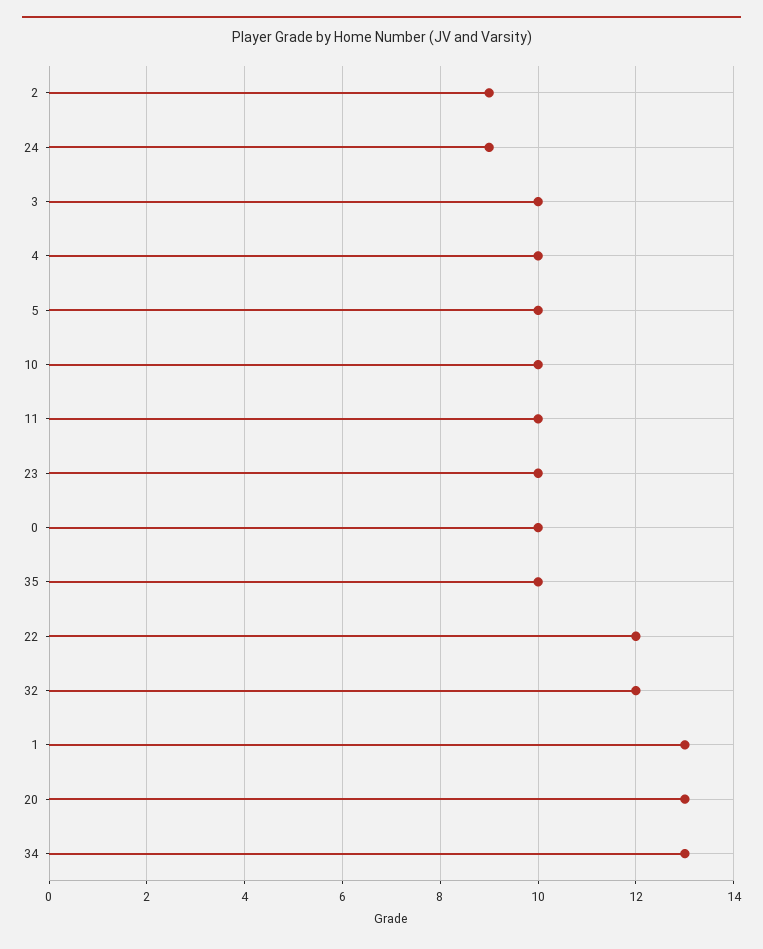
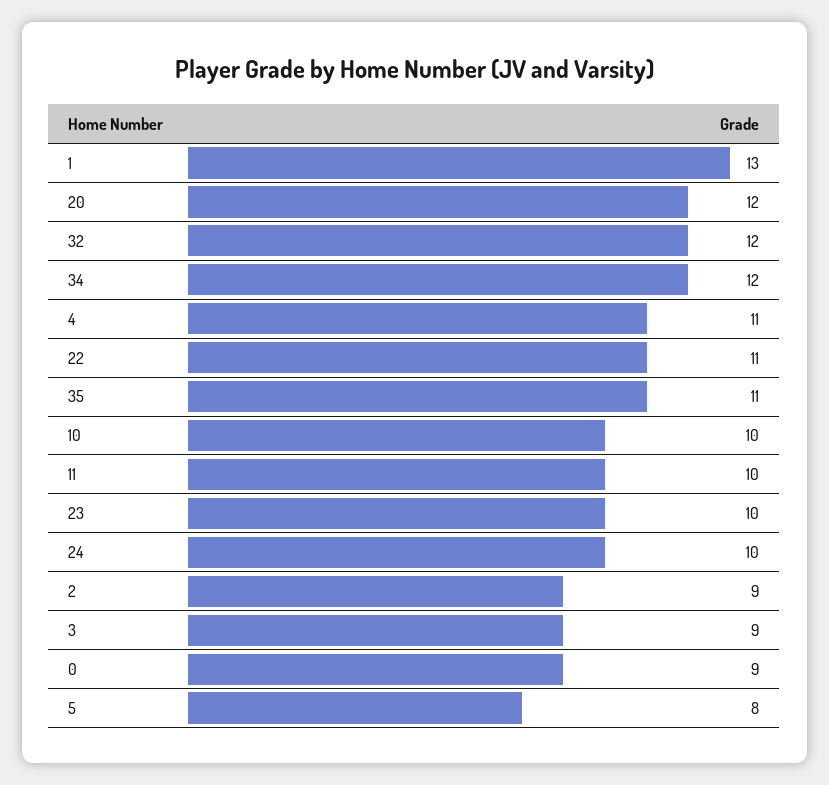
  {
    "2": 9,
-   "24": 9,
+   "24": 10,
-   "3": 10,
+   "3": 9,
-   "4": 10,
+   "4": 11,
-   "5": 10,
+   "5": 8,
    "10": 10,
    "11": 10,
    "23": 10,
-   "0": 10,
+   "0": 9,
-   "35": 10,
+   "35": 11,
-   "22": 12,
+   "22": 11,
    "32": 12,
    "1": 13,
-   "20": 13,
+   "20": 12,
-   "34": 13
+   "34": 12
  }

